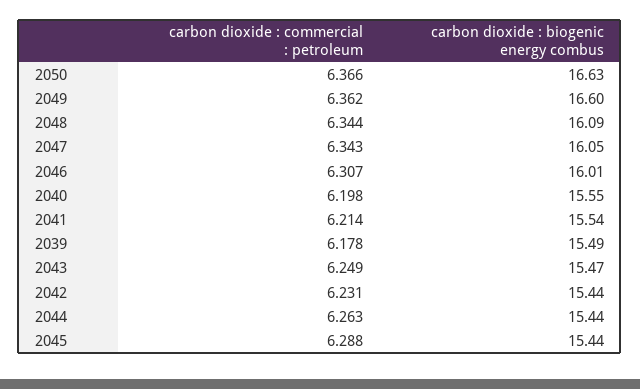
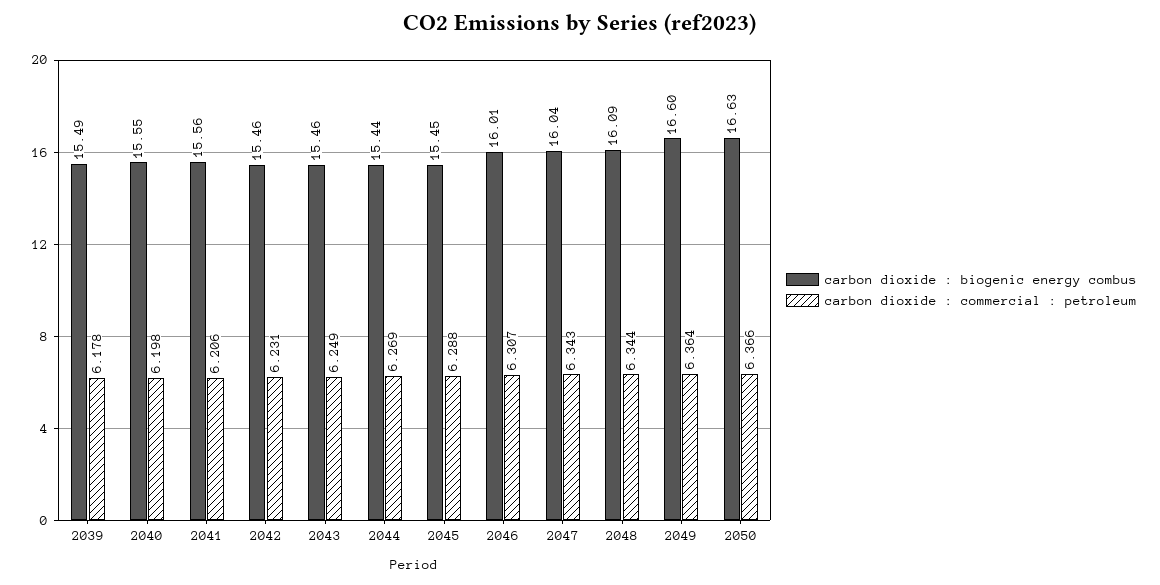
  {
    "carbon dioxide : commercial : petroleum": {
      "2050": 6.366,
-     "2049": 6.362,
+     "2049": 6.364,
      "2048": 6.344,
      "2047": 6.343,
      "2046": 6.307,
      "2040": 6.198,
-     "2041": 6.214,
+     "2041": 6.206,
      "2039": 6.178,
      "2043": 6.249,
      "2042": 6.231,
-     "2044": 6.263,
+     "2044": 6.269,
      "2045": 6.288
    },
    "carbon dioxide : biogenic energy combus": {
      "2050": 16.63,
      "2049": 16.6,
      "2048": 16.09,
-     "2047": 16.05,
+     "2047": 16.04,
      "2046": 16.01,
      "2040": 15.55,
-     "2041": 15.54,
+     "2041": 15.56,
      "2039": 15.49,
-     "2043": 15.47,
+     "2043": 15.46,
-     "2042": 15.44,
+     "2042": 15.46,
      "2044": 15.44,
-     "2045": 15.44
+     "2045": 15.45
    }
  }

